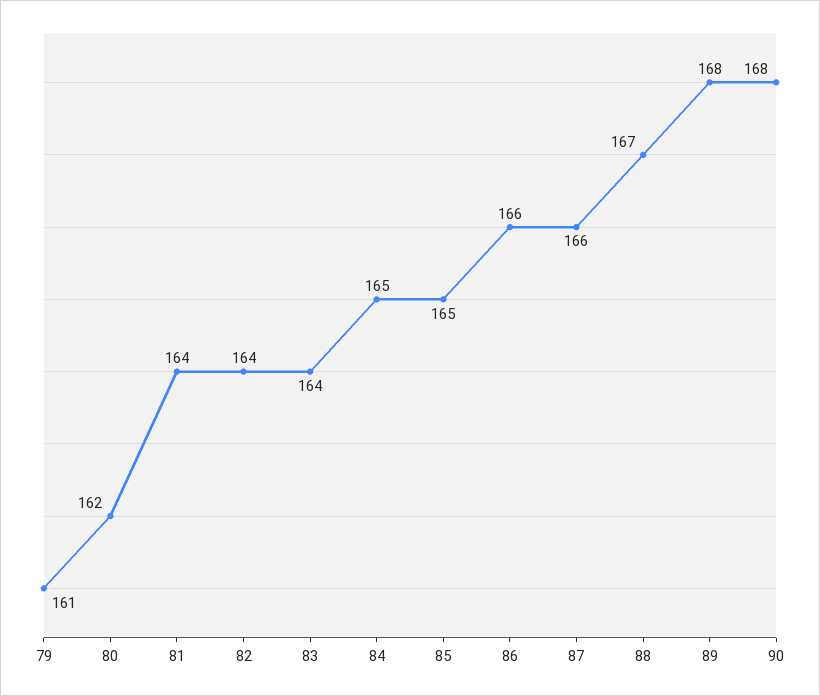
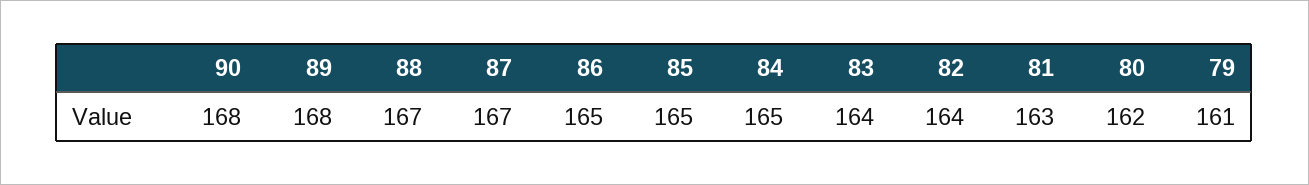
  {
    "79": 161,
    "80": 162,
-   "81": 164,
+   "81": 163,
    "82": 164,
    "83": 164,
    "84": 165,
    "85": 165,
-   "86": 166,
+   "86": 165,
-   "87": 166,
+   "87": 167,
    "88": 167,
    "89": 168,
    "90": 168
  }

